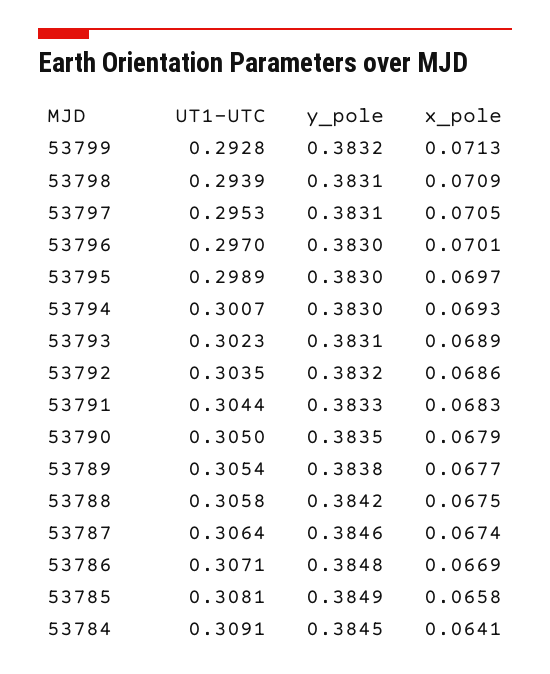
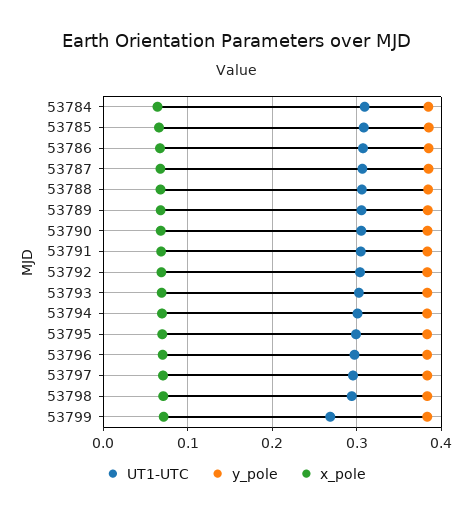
  {
    "UT1-UTC": {
-     "53799": 0.2928,
+     "53799": 0.27,
      "53798": 0.2939,
      "53797": 0.2953,
      "53796": 0.297,
      "53795": 0.2989,
      "53794": 0.3007,
      "53793": 0.3023,
      "53792": 0.3035,
      "53791": 0.3044,
      "53790": 0.305,
      "53789": 0.3054,
      "53788": 0.3058,
      "53787": 0.3064,
      "53786": 0.3071,
      "53785": 0.3081,
      "53784": 0.3091
    },
    "y_pole": {
      "53799": 0.3832,
      "53798": 0.3831,
      "53797": 0.3831,
      "53796": 0.383,
      "53795": 0.383,
      "53794": 0.383,
      "53793": 0.3831,
      "53792": 0.3832,
      "53791": 0.3833,
      "53790": 0.3835,
      "53789": 0.3838,
      "53788": 0.3842,
      "53787": 0.3846,
      "53786": 0.3848,
      "53785": 0.3849,
      "53784": 0.3845
    },
    "x_pole": {
      "53799": 0.0713,
      "53798": 0.0709,
      "53797": 0.0705,
      "53796": 0.0701,
      "53795": 0.0697,
      "53794": 0.0693,
      "53793": 0.0689,
      "53792": 0.0686,
      "53791": 0.0683,
      "53790": 0.0679,
      "53789": 0.0677,
      "53788": 0.0675,
      "53787": 0.0674,
      "53786": 0.0669,
      "53785": 0.0658,
      "53784": 0.0641
    }
  }

